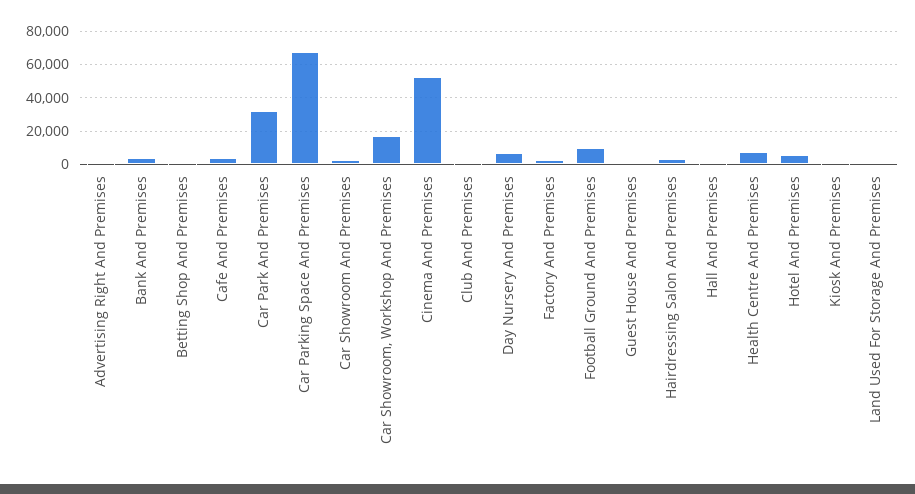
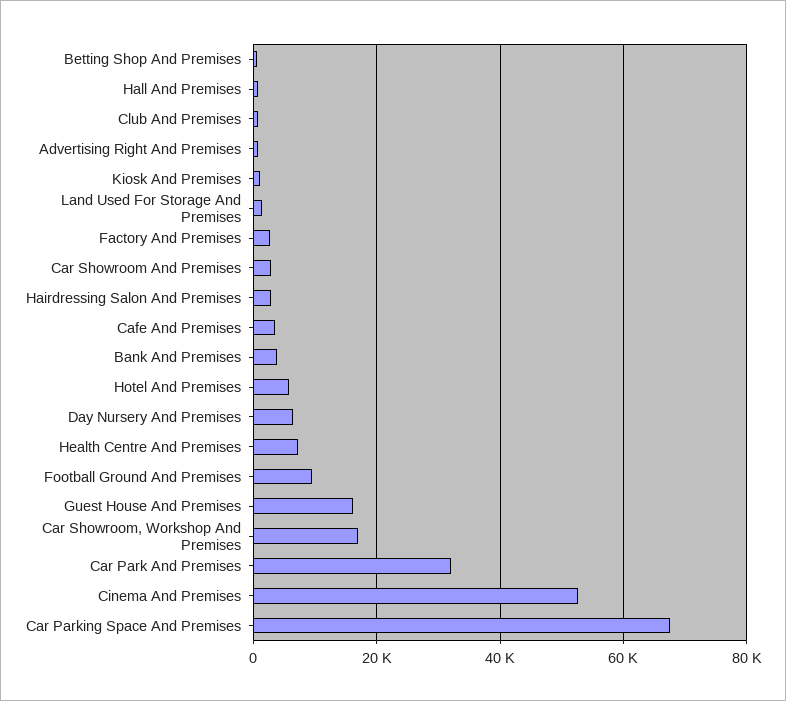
  {
    "Advertising Right And Premises": 0,
    "Bank And Premises": 4000,
    "Betting Shop And Premises": 0,
    "Cafe And Premises": 4000,
    "Car Park And Premises": 32000,
    "Car Parking Space And Premises": 68000,
    "Car Showroom And Premises": 2000,
    "Car Showroom, Workshop And Premises": 18000,
    "Cinema And Premises": 52000,
    "Club And Premises": 0,
    "Day Nursery And Premises": 6000,
    "Factory And Premises": 2000,
    "Football Ground And Premises": 10000,
-   "Guest House And Premises": 0,
+   "Guest House And Premises": 16000,
    "Hairdressing Salon And Premises": 2000,
    "Hall And Premises": 0,
    "Health Centre And Premises": 8000,
    "Hotel And Premises": 6000,
    "Kiosk And Premises": 2000,
    "Land Used For Storage And Premises": 2000
  }

